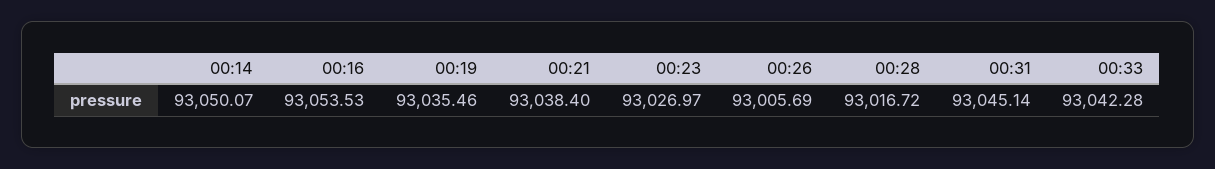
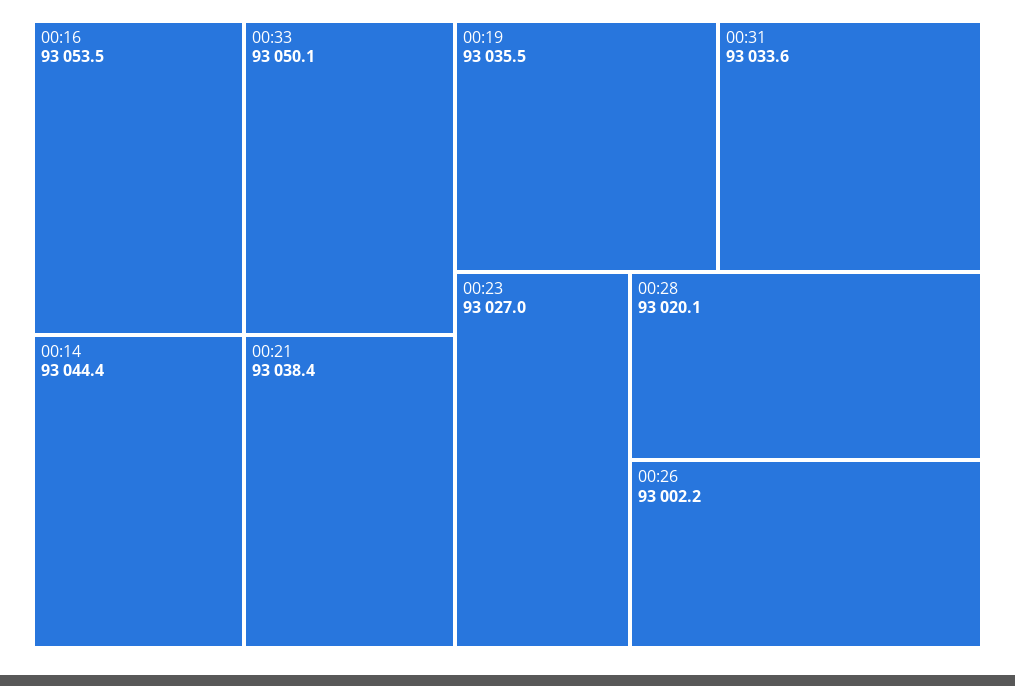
  {
-   "00:14": 93050.07,
+   "00:14": 93044.4,
    "00:16": 93053.53,
    "00:19": 93035.46,
    "00:21": 93038.4,
    "00:23": 93026.97,
-   "00:26": 93005.69,
+   "00:26": 93002.2,
-   "00:28": 93016.72,
+   "00:28": 93020.1,
-   "00:31": 93045.14,
+   "00:31": 93033.6,
-   "00:33": 93042.28
+   "00:33": 93050.1
  }

